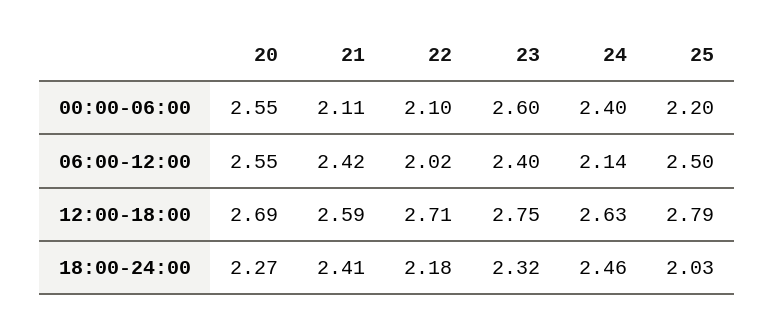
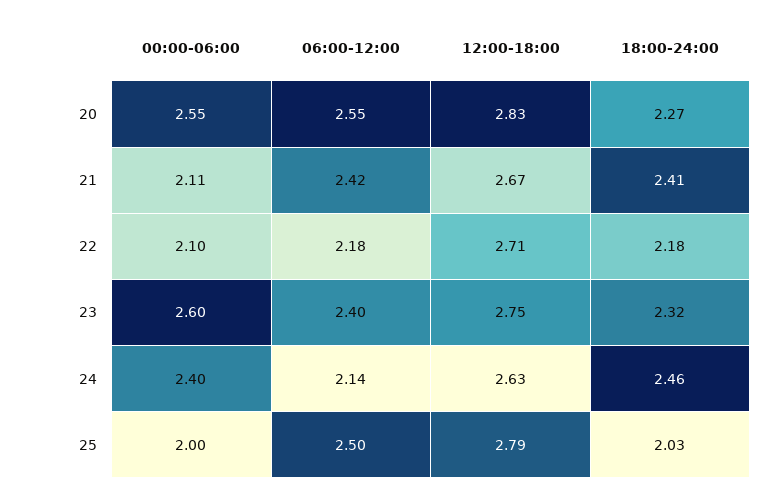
  {
    "20": {
      "00:00-06:00": 2.55,
      "06:00-12:00": 2.55,
-     "12:00-18:00": 2.69,
+     "12:00-18:00": 2.83,
      "18:00-24:00": 2.27
    },
    "21": {
      "00:00-06:00": 2.11,
      "06:00-12:00": 2.42,
-     "12:00-18:00": 2.59,
+     "12:00-18:00": 2.67,
      "18:00-24:00": 2.41
    },
    "22": {
      "00:00-06:00": 2.1,
-     "06:00-12:00": 2.02,
+     "06:00-12:00": 2.18,
      "12:00-18:00": 2.71,
      "18:00-24:00": 2.18
    },
    "23": {
      "00:00-06:00": 2.6,
      "06:00-12:00": 2.4,
      "12:00-18:00": 2.75,
      "18:00-24:00": 2.32
    },
    "24": {
      "00:00-06:00": 2.4,
      "06:00-12:00": 2.14,
      "12:00-18:00": 2.63,
      "18:00-24:00": 2.46
    },
    "25": {
-     "00:00-06:00": 2.2,
+     "00:00-06:00": 2,
      "06:00-12:00": 2.5,
      "12:00-18:00": 2.79,
      "18:00-24:00": 2.03
    }
  }

